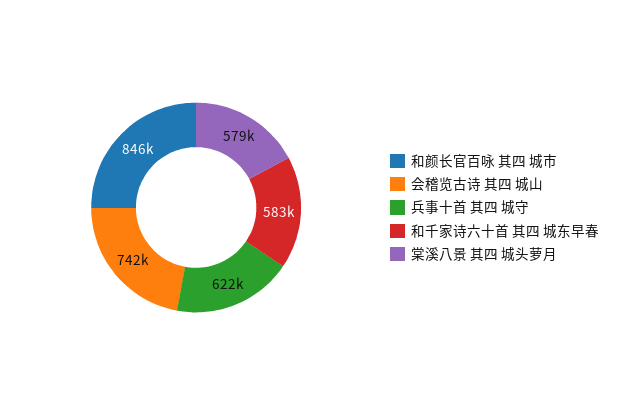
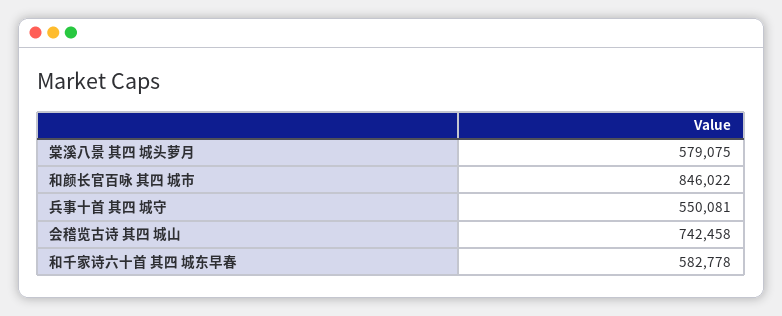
  {
    "和颜长官百咏 其四 城市": 846022,
    "会稽览古诗 其四 城山": 742458,
-   "兵事十首 其四 城守": 622000,
+   "兵事十首 其四 城守": 550081,
    "和千家诗六十首 其四 城东早春": 582778,
    "棠溪八景 其四 城头萝月": 579075
  }

